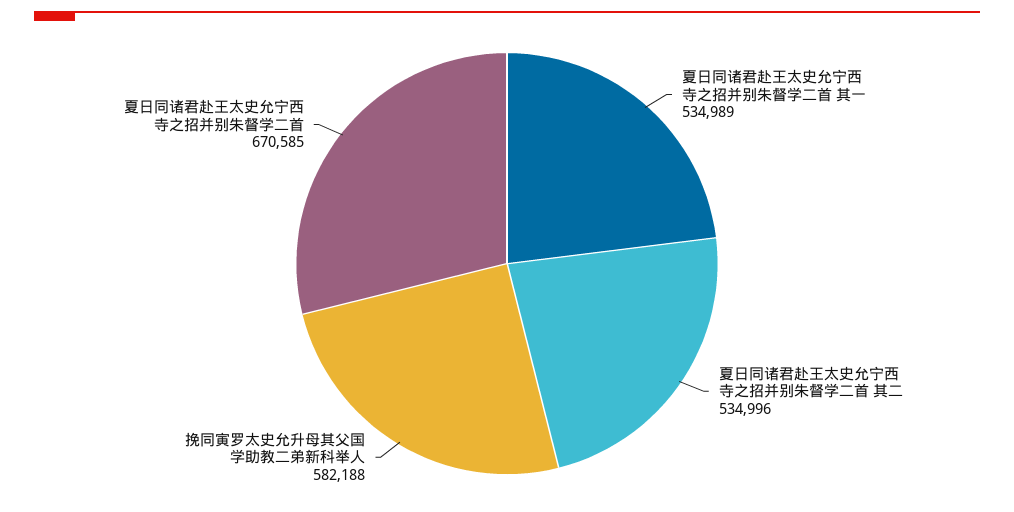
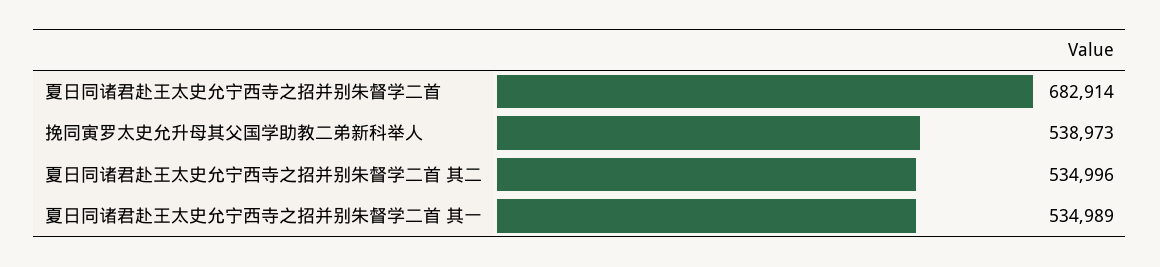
  {
    "夏日同诸君赴王太史允宁西寺之招并别朱督学二首 其一": 534989,
    "夏日同诸君赴王太史允宁西寺之招并别朱督学二首 其二": 534996,
-   "挽同寅罗太史允升母其父国学助教二弟新科举人": 582188,
+   "挽同寅罗太史允升母其父国学助教二弟新科举人": 538973,
-   "夏日同诸君赴王太史允宁西寺之招并别朱督学二首": 670585
+   "夏日同诸君赴王太史允宁西寺之招并别朱督学二首": 682914
  }

